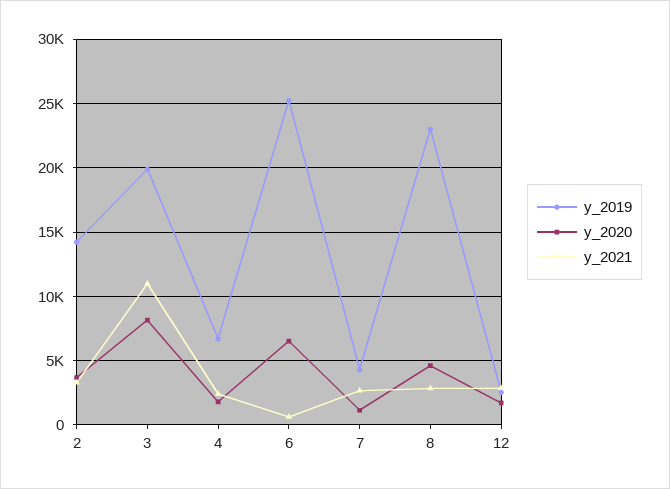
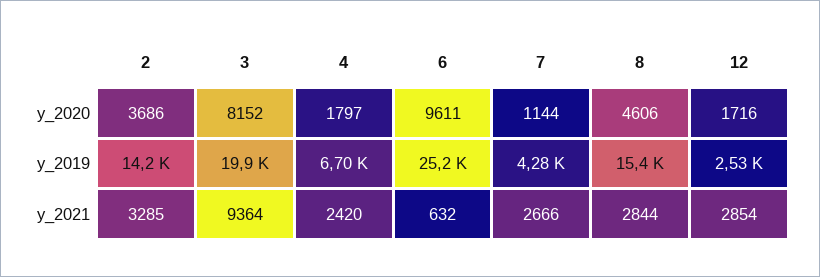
  {
    "y_2019": {
      "2": 14200,
      "3": 19900,
      "4": 6700,
      "6": 25200,
      "7": 4280,
-     "8": 23000,
+     "8": 15400,
      "12": 2530
    },
    "y_2020": {
      "2": 3686,
      "3": 8152,
      "4": 1797,
-     "6": 6500,
+     "6": 9611,
      "7": 1144,
      "8": 4606,
      "12": 1716
    },
    "y_2021": {
      "2": 3285,
-     "3": 11000,
+     "3": 9364,
      "4": 2420,
      "6": 632,
      "7": 2666,
      "8": 2844,
      "12": 2854
    }
  }

